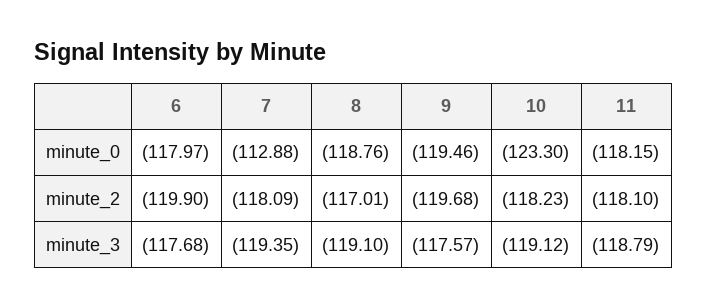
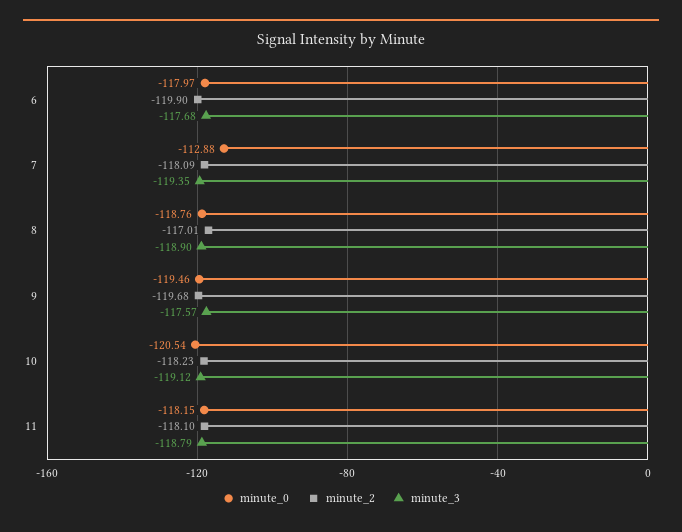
  {
    "minute_0": {
      "6": -117.97,
      "7": -112.88,
      "8": -118.76,
      "9": -119.46,
-     "10": -123.3,
+     "10": -120.54,
      "11": -118.15
    },
    "minute_2": {
      "6": -119.9,
      "7": -118.09,
      "8": -117.01,
      "9": -119.68,
      "10": -118.23,
      "11": -118.1
    },
    "minute_3": {
      "6": -117.68,
      "7": -119.35,
-     "8": -119.1,
+     "8": -118.9,
      "9": -117.57,
      "10": -119.12,
      "11": -118.79
    }
  }

